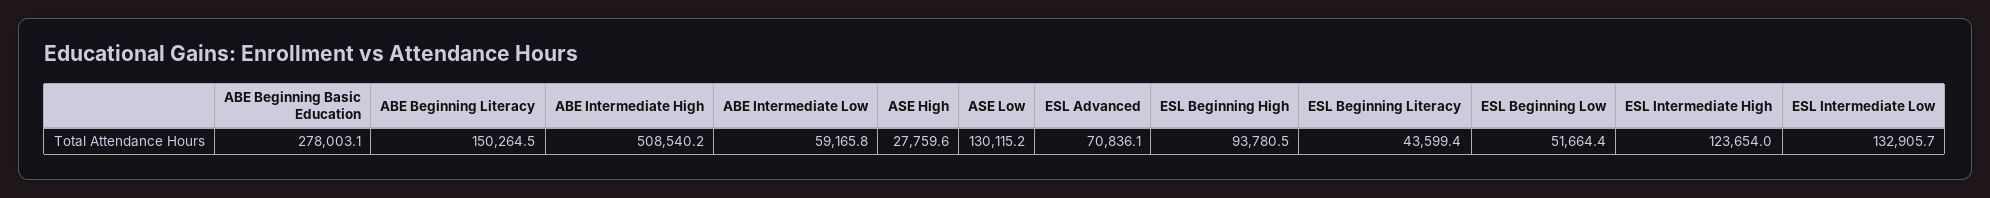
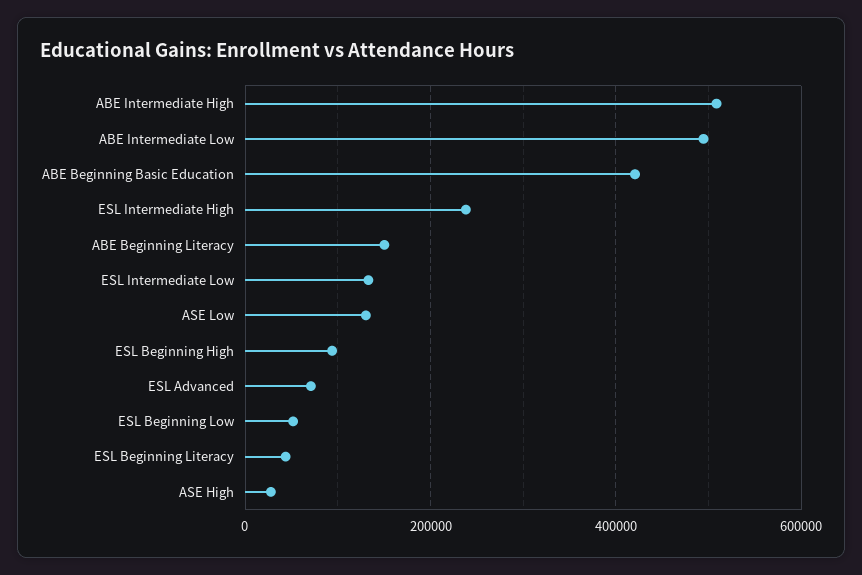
  {
-   "ABE Beginning Basic Education": 278003.1,
+   "ABE Beginning Basic Education": 420000,
    "ABE Beginning Literacy": 150264.5,
    "ABE Intermediate High": 508540.2,
-   "ABE Intermediate Low": 59165.8,
+   "ABE Intermediate Low": 500000,
    "ASE High": 27759.6,
    "ASE Low": 130115.2,
    "ESL Advanced": 70836.1,
    "ESL Beginning High": 93780.5,
    "ESL Beginning Literacy": 43599.4,
    "ESL Beginning Low": 51664.4,
-   "ESL Intermediate High": 123654,
+   "ESL Intermediate High": 240000,
    "ESL Intermediate Low": 132905.7
  }

